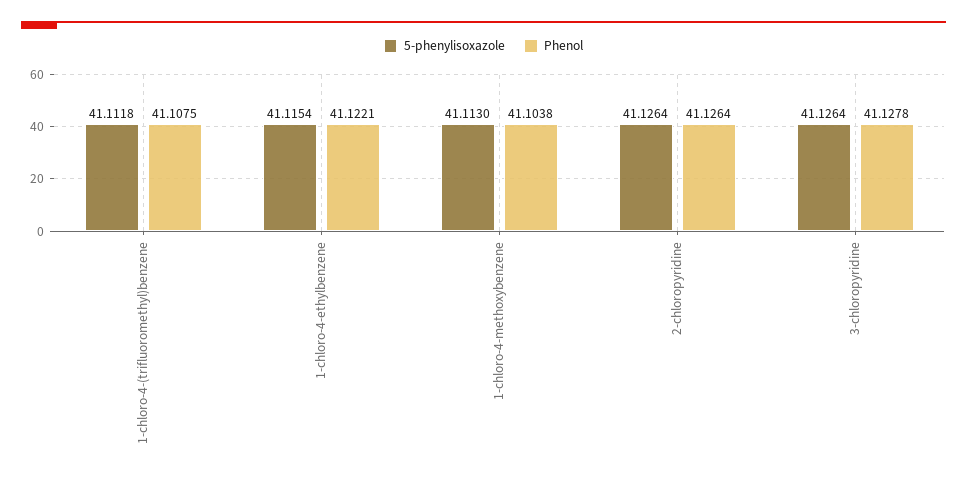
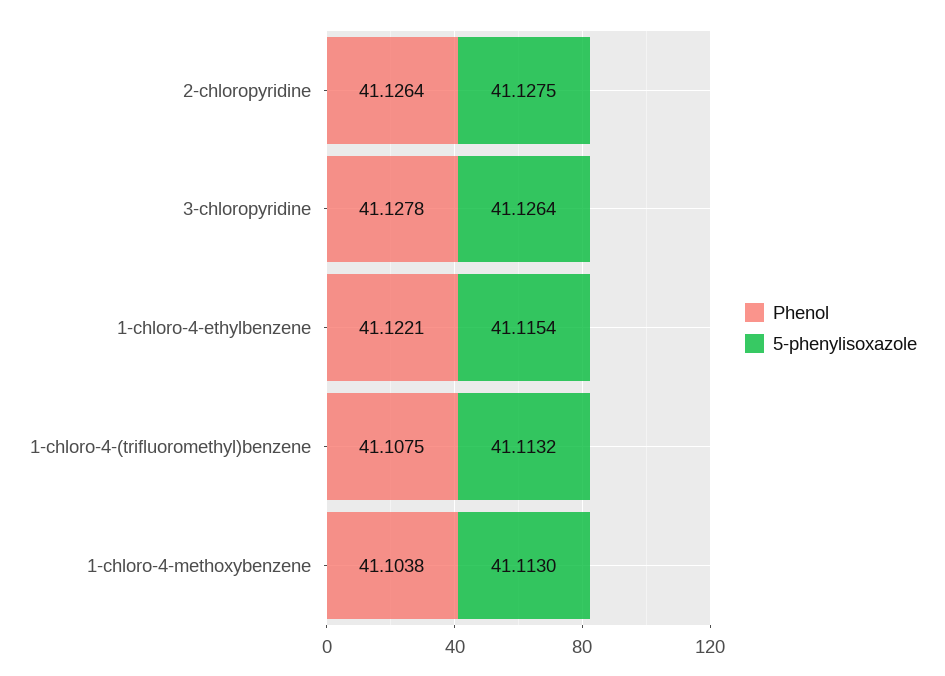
  {
    "5-phenylisoxazole": {
-     "1-chloro-4-(trifluoromethyl)benzene": 41.1118,
+     "1-chloro-4-(trifluoromethyl)benzene": 41.1132,
      "1-chloro-4-ethylbenzene": 41.1154,
      "1-chloro-4-methoxybenzene": 41.113,
-     "2-chloropyridine": 41.1264,
+     "2-chloropyridine": 41.1275,
      "3-chloropyridine": 41.1264
    },
    "Phenol": {
      "1-chloro-4-(trifluoromethyl)benzene": 41.1075,
      "1-chloro-4-ethylbenzene": 41.1221,
      "1-chloro-4-methoxybenzene": 41.1038,
      "2-chloropyridine": 41.1264,
      "3-chloropyridine": 41.1278
    }
  }

